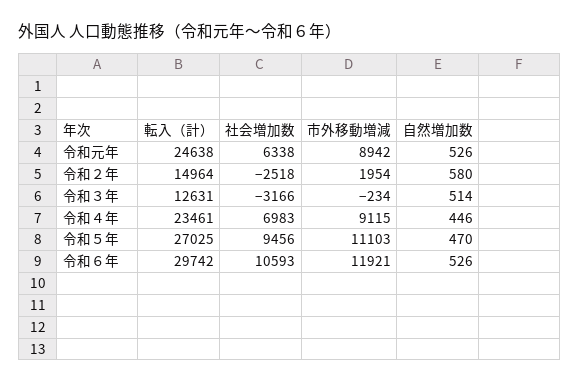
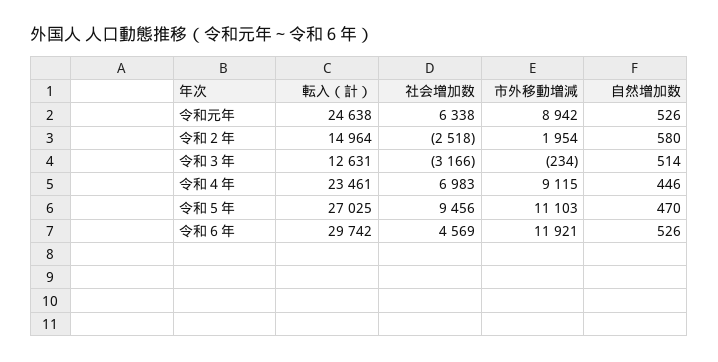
  {
    "転入（計）": {
      "令和元年": 24638,
      "令和２年": 14964,
      "令和３年": 12631,
      "令和４年": 23461,
      "令和５年": 27025,
      "令和６年": 29742
    },
    "社会増加数": {
      "令和元年": 6338,
      "令和２年": -2518,
      "令和３年": -3166,
      "令和４年": 6983,
      "令和５年": 9456,
-     "令和６年": 10593
+     "令和６年": 4569
    },
    "市外移動増減": {
      "令和元年": 8942,
      "令和２年": 1954,
      "令和３年": -234,
      "令和４年": 9115,
      "令和５年": 11103,
      "令和６年": 11921
    },
    "自然増加数": {
      "令和元年": 526,
      "令和２年": 580,
      "令和３年": 514,
      "令和４年": 446,
      "令和５年": 470,
      "令和６年": 526
    }
  }

